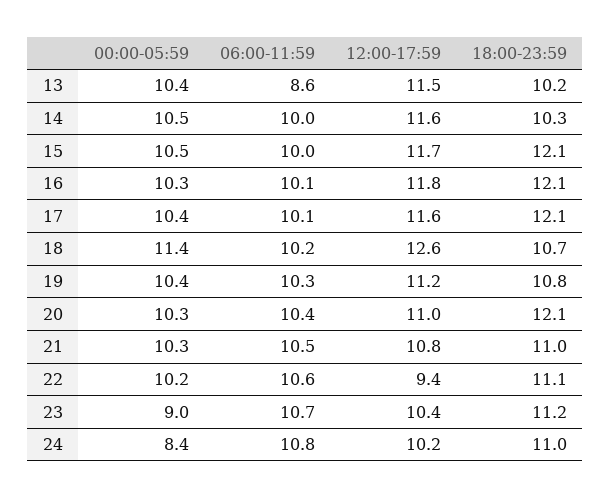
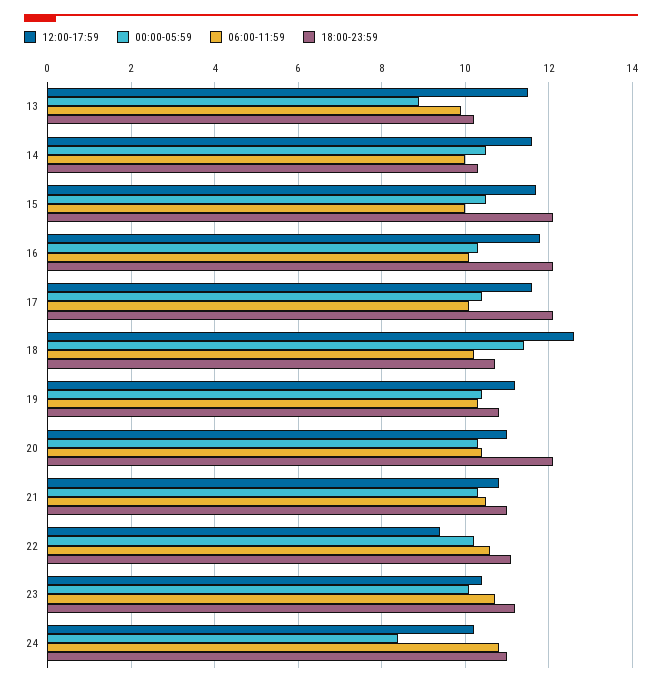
  {
    "00:00-05:59": {
-     "13": 10.4,
+     "13": 9,
      "14": 10.5,
      "15": 10.5,
      "16": 10.3,
      "17": 10.4,
      "18": 11.4,
      "19": 10.4,
      "20": 10.3,
      "21": 10.3,
      "22": 10.2,
-     "23": 9,
+     "23": 10,
      "24": 8.4
    },
    "06:00-11:59": {
-     "13": 8.6,
+     "13": 10,
      "14": 10,
      "15": 10,
      "16": 10.1,
      "17": 10.1,
      "18": 10.2,
      "19": 10.3,
      "20": 10.4,
      "21": 10.5,
      "22": 10.6,
      "23": 10.7,
      "24": 10.8
    },
    "12:00-17:59": {
      "13": 11.5,
      "14": 11.6,
      "15": 11.7,
      "16": 11.8,
      "17": 11.6,
      "18": 12.6,
      "19": 11.2,
      "20": 11,
      "21": 10.8,
      "22": 9.4,
      "23": 10.4,
      "24": 10.2
    },
    "18:00-23:59": {
      "13": 10.2,
      "14": 10.3,
      "15": 12.1,
      "16": 12.1,
      "17": 12.1,
      "18": 10.7,
      "19": 10.8,
      "20": 12.1,
      "21": 11,
      "22": 11.1,
      "23": 11.2,
      "24": 11
    }
  }

